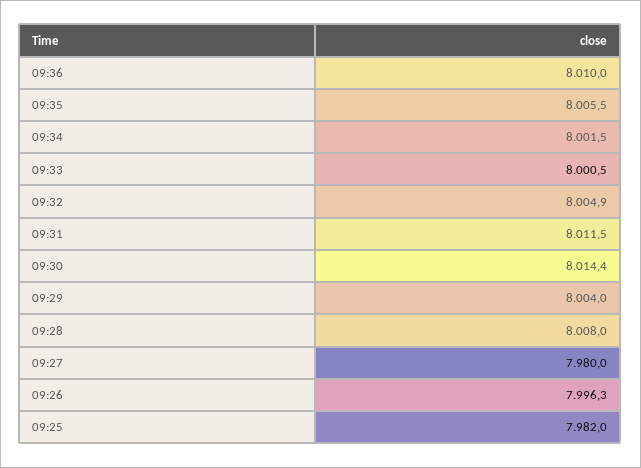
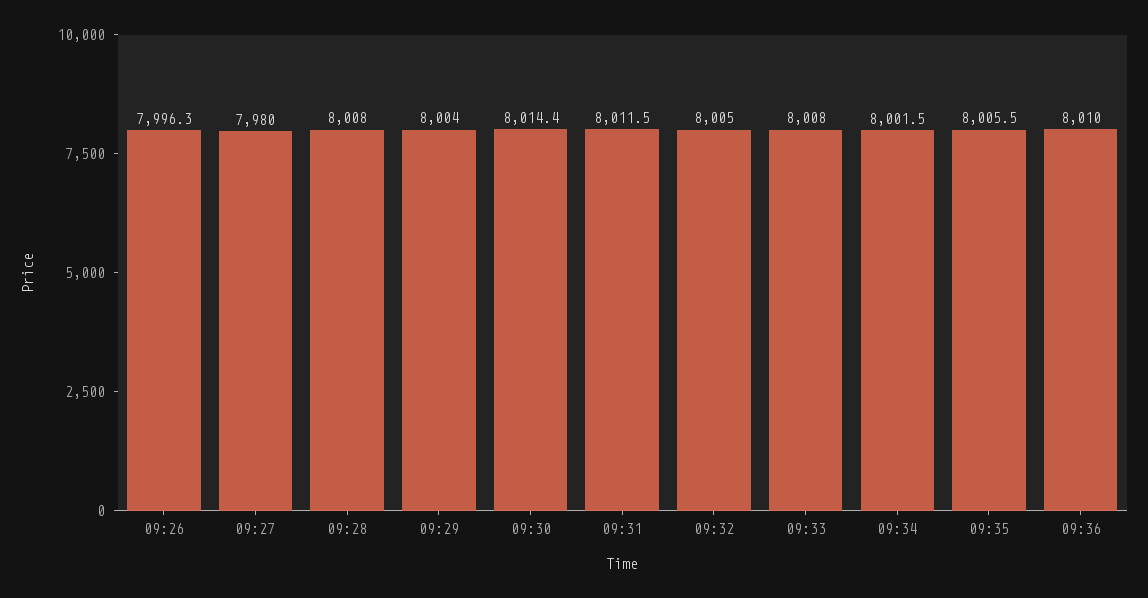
  {
    "09:36": 8010,
    "09:35": 8005.5,
    "09:34": 8001.5,
-   "09:33": 8000.5,
+   "09:33": 8008,
-   "09:32": 8004.9,
+   "09:32": 8005,
    "09:31": 8011.5,
    "09:30": 8014.4,
    "09:29": 8004,
    "09:28": 8008,
    "09:27": 7980,
-   "09:26": 7996.3,
+   "09:26": 7996.3
-   "09:25": 7982
  }

